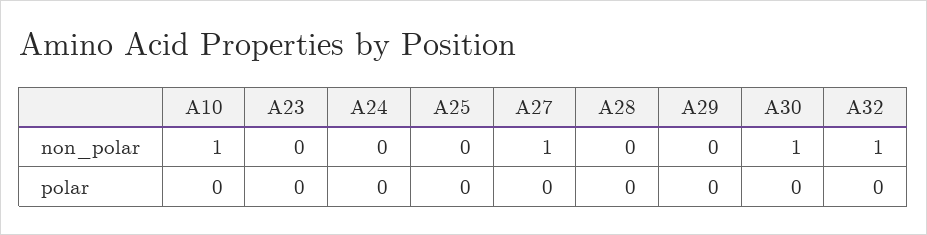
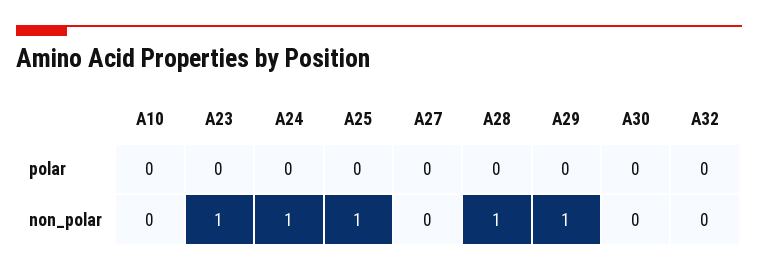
  {
    "A10": {
-     "non_polar": 1,
+     "non_polar": 0,
      "polar": 0
    },
    "A23": {
-     "non_polar": 0,
+     "non_polar": 1,
      "polar": 0
    },
    "A24": {
-     "non_polar": 0,
+     "non_polar": 1,
      "polar": 0
    },
    "A25": {
-     "non_polar": 0,
+     "non_polar": 1,
      "polar": 0
    },
    "A27": {
-     "non_polar": 1,
+     "non_polar": 0,
      "polar": 0
    },
    "A28": {
-     "non_polar": 0,
+     "non_polar": 1,
      "polar": 0
    },
    "A29": {
-     "non_polar": 0,
+     "non_polar": 1,
      "polar": 0
    },
    "A30": {
-     "non_polar": 1,
+     "non_polar": 0,
      "polar": 0
    },
    "A32": {
-     "non_polar": 1,
+     "non_polar": 0,
      "polar": 0
    }
  }

